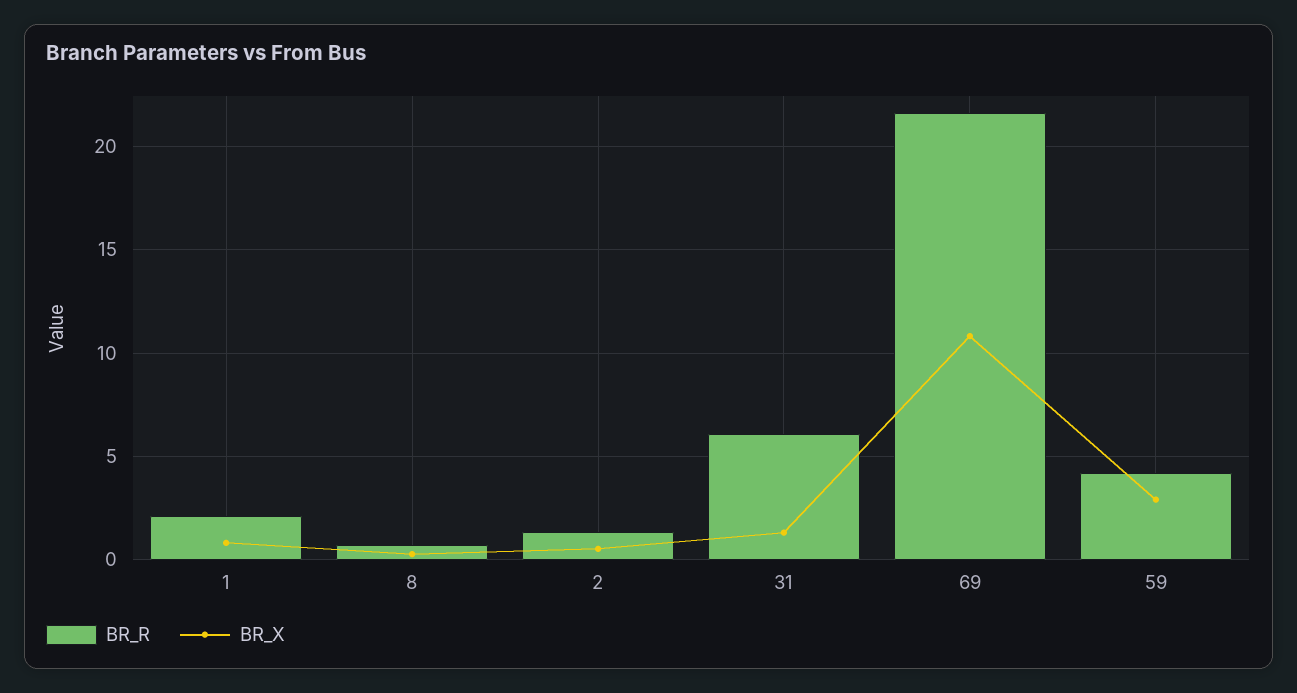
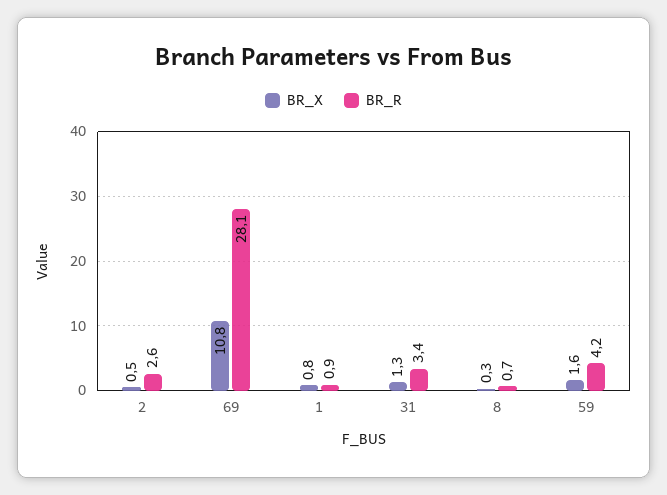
  {
    "BR_R": {
-     "1": 2,
+     "1": 0.9,
      "8": 0.7,
-     "2": 1.5,
+     "2": 2.6,
-     "31": 6,
+     "31": 3.4,
-     "69": 21.5,
+     "69": 28.1,
      "59": 4.2
    },
    "BR_X": {
      "1": 0.8,
      "8": 0.3,
      "2": 0.5,
      "31": 1.3,
      "69": 10.8,
-     "59": 3
+     "59": 1.6
    }
  }

